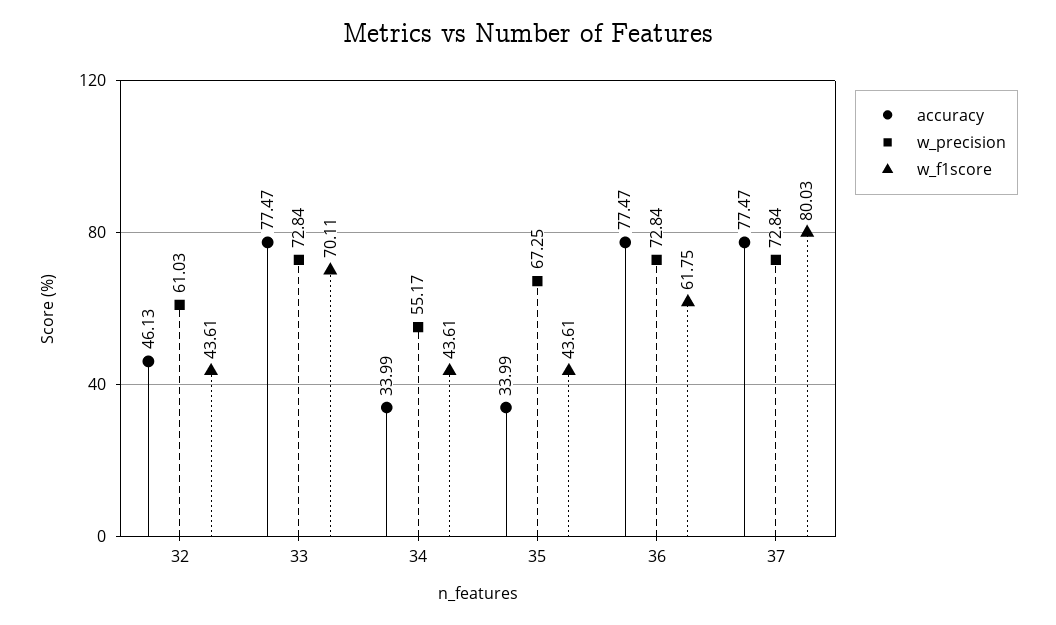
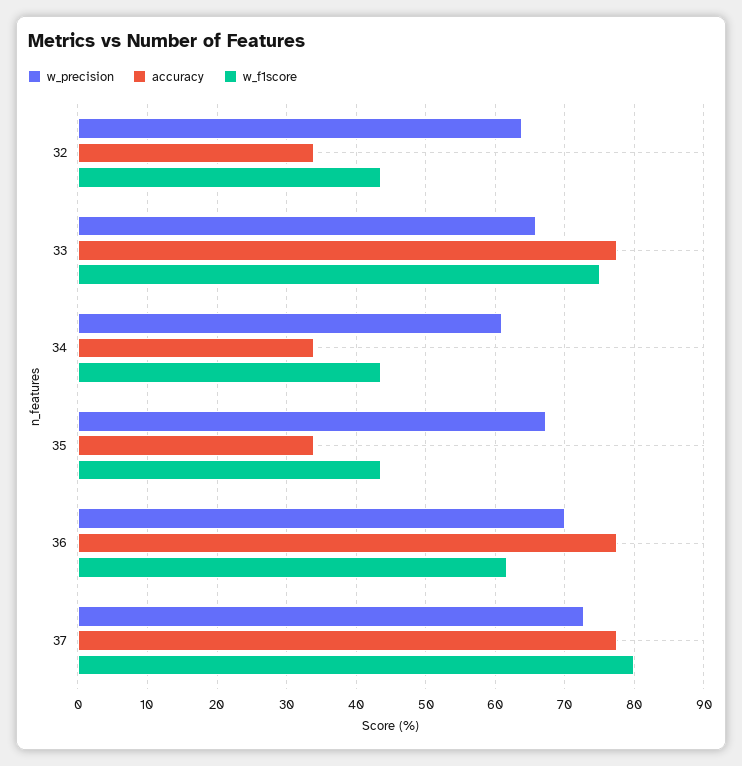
  {
    "accuracy": {
-     "32": 46.13,
+     "32": 34,
      "33": 77.47,
      "34": 33.99,
      "35": 33.99,
      "36": 77.47,
      "37": 77.47
    },
    "w_precision": {
-     "32": 61.03,
+     "32": 64,
-     "33": 72.84,
+     "33": 66,
-     "34": 55.17,
+     "34": 61,
      "35": 67.25,
-     "36": 72.84,
+     "36": 70,
      "37": 72.84
    },
    "w_f1score": {
      "32": 43.61,
-     "33": 70.11,
+     "33": 75,
      "34": 43.61,
      "35": 43.61,
      "36": 61.75,
      "37": 80.03
    }
  }

